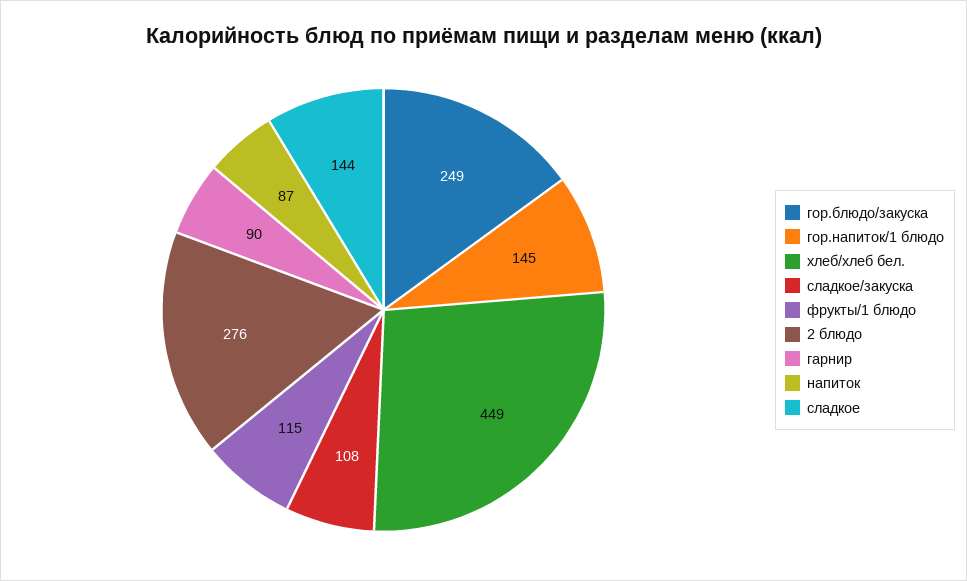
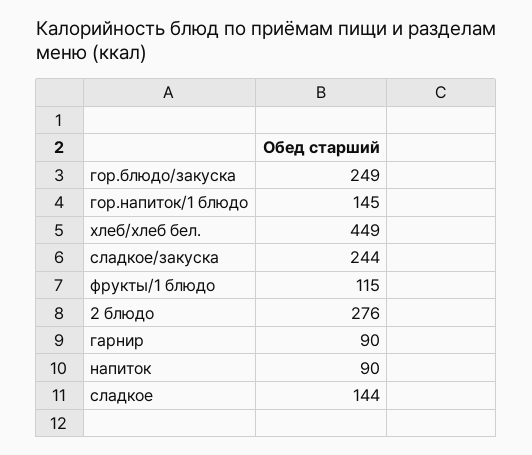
  {
    "гор.блюдо/закуска": 249,
    "гор.напиток/1 блюдо": 145,
    "хлеб/хлеб бел.": 449,
-   "сладкое/закуска": 108,
+   "сладкое/закуска": 244,
    "фрукты/1 блюдо": 115,
    "2 блюдо": 276,
    "гарнир": 90,
-   "напиток": 87,
+   "напиток": 90,
    "сладкое": 144
  }

